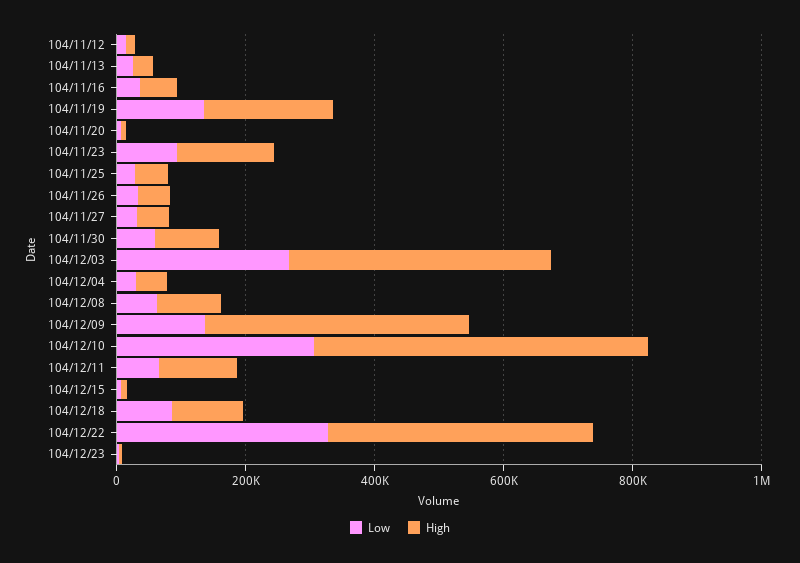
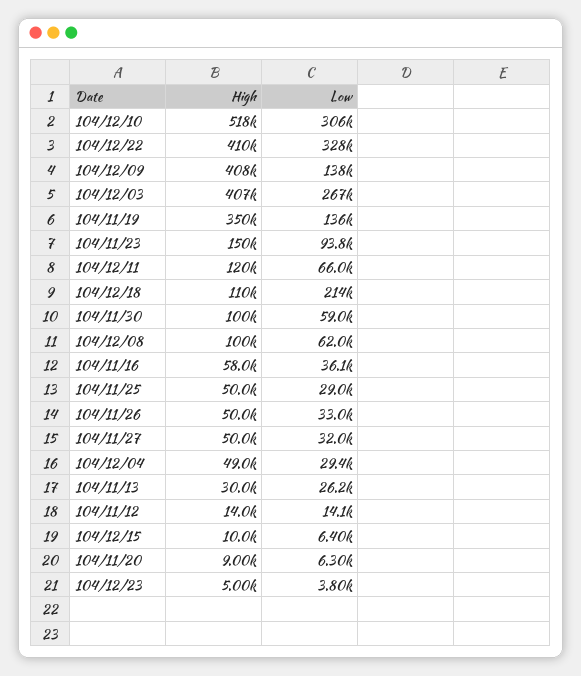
  {
    "Low": {
      "104/11/12": 14100,
      "104/11/13": 26200,
      "104/11/16": 36100,
      "104/11/19": 136000,
      "104/11/20": 6300,
      "104/11/23": 93800,
      "104/11/25": 29000,
      "104/11/26": 33000,
      "104/11/27": 32000,
      "104/11/30": 59000,
      "104/12/03": 267000,
      "104/12/04": 29400,
      "104/12/08": 62000,
      "104/12/09": 138000,
      "104/12/10": 306000,
      "104/12/11": 66000,
      "104/12/15": 6400,
-     "104/12/18": 100000,
+     "104/12/18": 214000,
      "104/12/22": 328000,
      "104/12/23": 3800
    },
    "High": {
      "104/11/12": 14000,
      "104/11/13": 30000,
      "104/11/16": 58000,
-     "104/11/19": 200000,
+     "104/11/19": 350000,
      "104/11/20": 9000,
      "104/11/23": 150000,
      "104/11/25": 50000,
      "104/11/26": 50000,
      "104/11/27": 50000,
      "104/11/30": 100000,
      "104/12/03": 407000,
      "104/12/04": 49000,
      "104/12/08": 100000,
      "104/12/09": 408000,
      "104/12/10": 518000,
      "104/12/11": 120000,
      "104/12/15": 10000,
      "104/12/18": 110000,
      "104/12/22": 410000,
      "104/12/23": 5000
    }
  }

